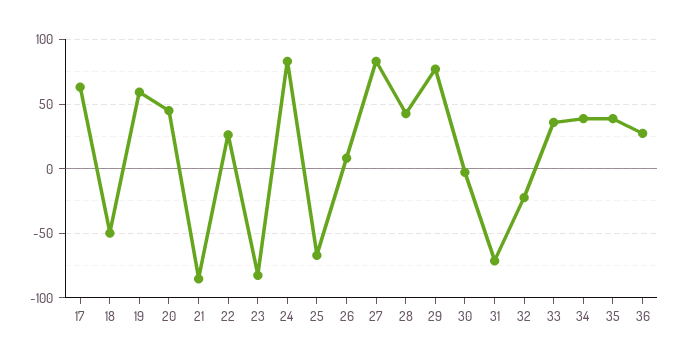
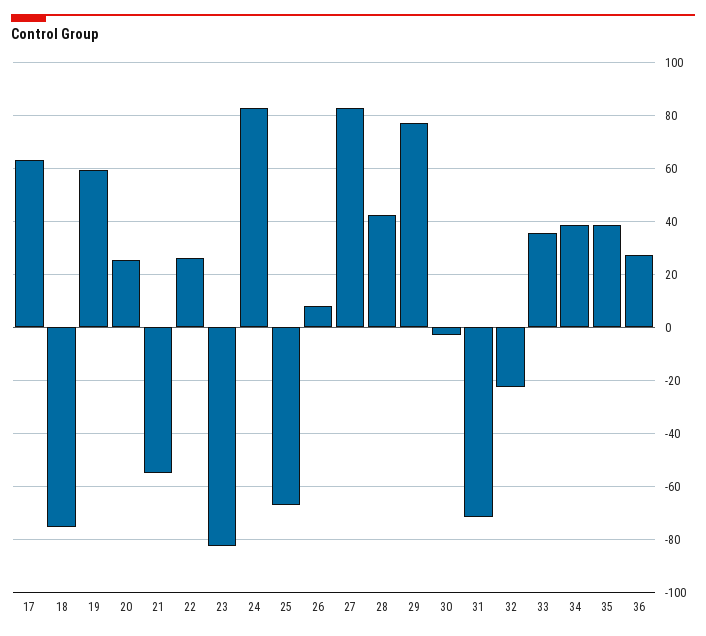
  {
    "17": 62.5,
-   "18": -50,
+   "18": -75,
    "19": 60,
-   "20": 45,
+   "20": 25,
-   "21": -85,
+   "21": -55,
    "22": 25,
    "23": -82.5,
    "24": 82.5,
    "25": -67.5,
    "26": 7.5,
    "27": 82.5,
    "28": 42.5,
    "29": 77.5,
    "30": -2.5,
    "31": -72.5,
    "32": -22.5,
    "33": 35,
    "34": 37.5,
    "35": 37.5,
    "36": 27.5
  }

